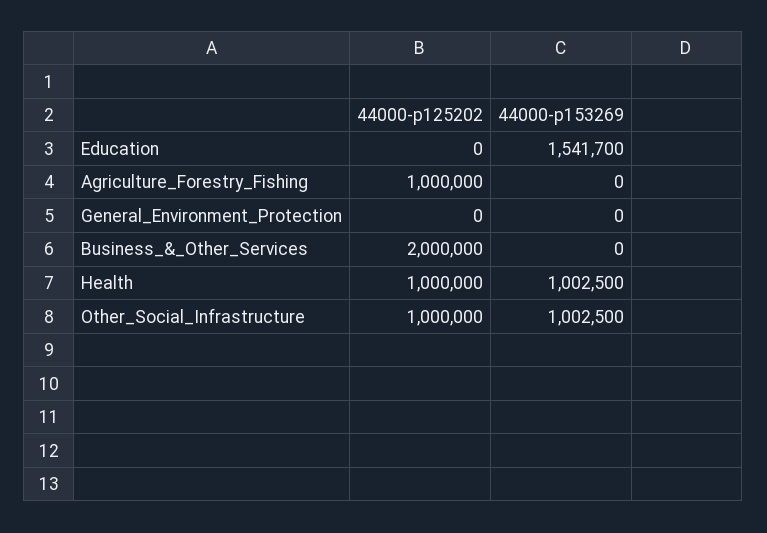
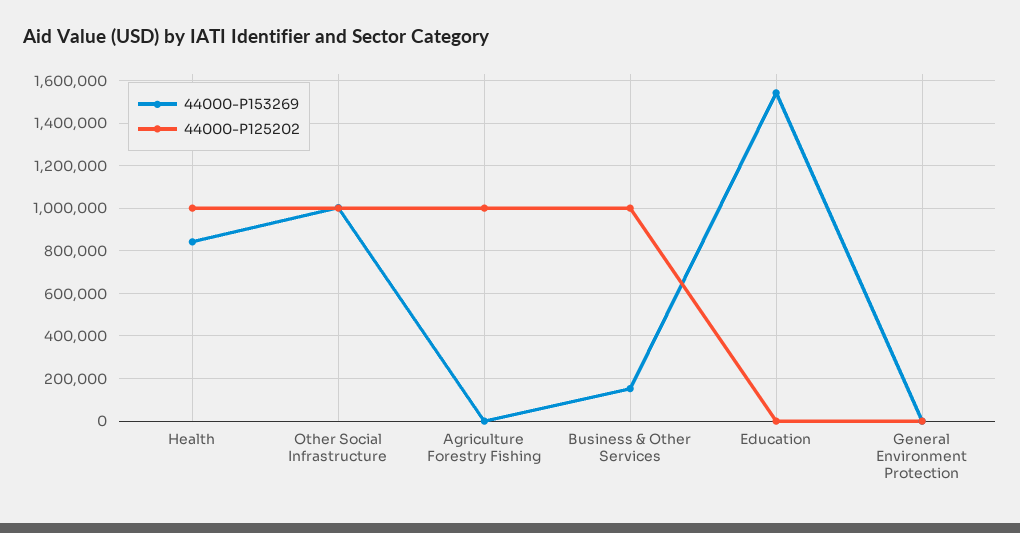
  {
    "44000-p125202": {
      "Education": 0,
      "Agriculture_Forestry_Fishing": 1000000,
      "General_Environment_Protection": 0,
-     "Business_&_Other_Services": 2000000,
+     "Business_&_Other_Services": 1000000,
      "Health": 1000000,
      "Other_Social_Infrastructure": 1000000
    },
    "44000-p153269": {
      "Education": 1541700,
      "Agriculture_Forestry_Fishing": 0,
      "General_Environment_Protection": 0,
-     "Business_&_Other_Services": 0,
+     "Business_&_Other_Services": 150000,
-     "Health": 1002500,
+     "Health": 850000,
      "Other_Social_Infrastructure": 1002500
    }
  }

